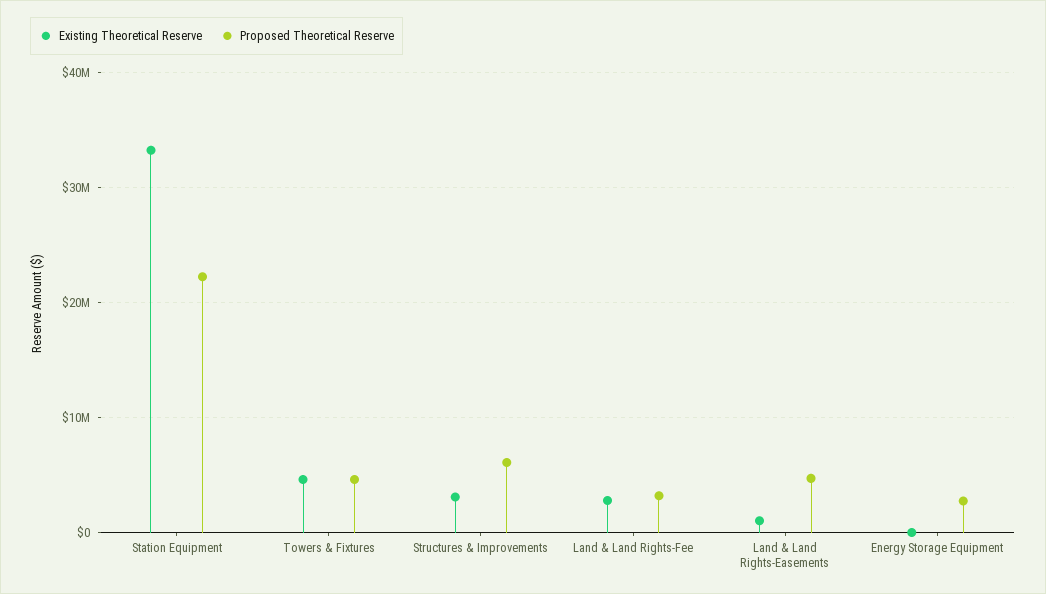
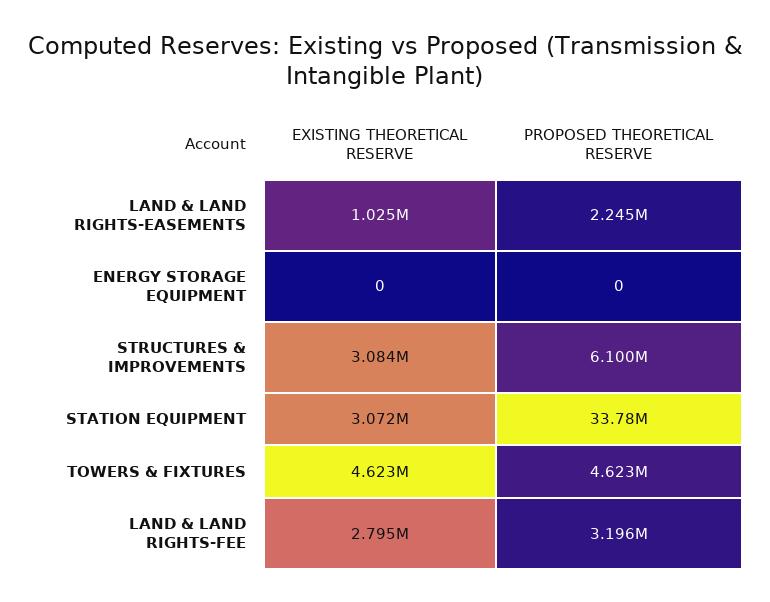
  {
    "Existing Theoretical Reserve": {
-     "Station Equipment": 33000000,
+     "Station Equipment": 3072000,
      "Towers & Fixtures": 4623000,
      "Structures & Improvements": 3084000,
      "Land & Land Rights-Fee": 2795000,
      "Land & Land Rights-Easements": 1025000,
      "Energy Storage Equipment": 0
    },
    "Proposed Theoretical Reserve": {
-     "Station Equipment": 22000000,
+     "Station Equipment": 33780000,
      "Towers & Fixtures": 4623000,
      "Structures & Improvements": 6100000,
      "Land & Land Rights-Fee": 3196000,
-     "Land & Land Rights-Easements": 5000000,
+     "Land & Land Rights-Easements": 2245000,
-     "Energy Storage Equipment": 3000000
+     "Energy Storage Equipment": 0
    }
  }

